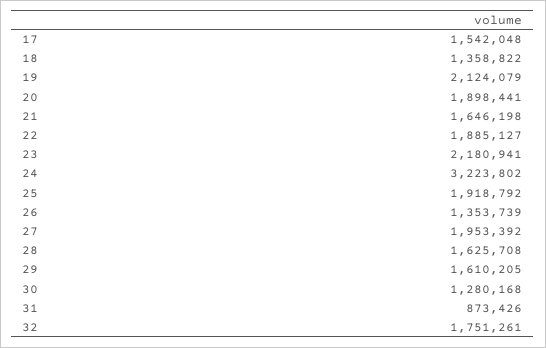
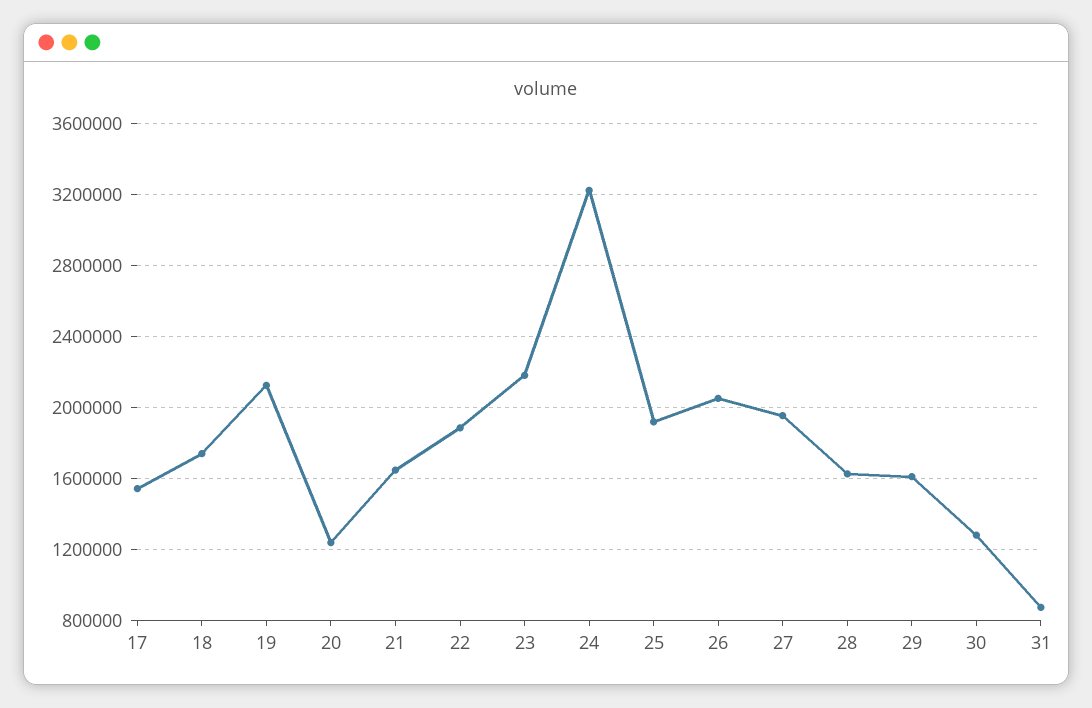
  {
    "17": 1542048,
-   "18": 1358822,
+   "18": 1750000,
    "19": 2124079,
-   "20": 1898441,
+   "20": 1250000,
    "21": 1646198,
    "22": 1885127,
    "23": 2180941,
    "24": 3223802,
    "25": 1918792,
-   "26": 1353739,
+   "26": 2050000,
    "27": 1953392,
    "28": 1625708,
    "29": 1610205,
    "30": 1280168,
-   "31": 873426,
+   "31": 873426
-   "32": 1751261
  }

